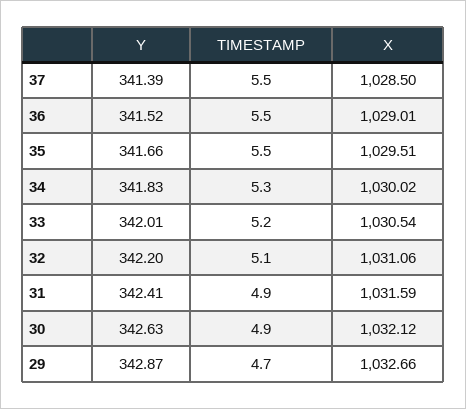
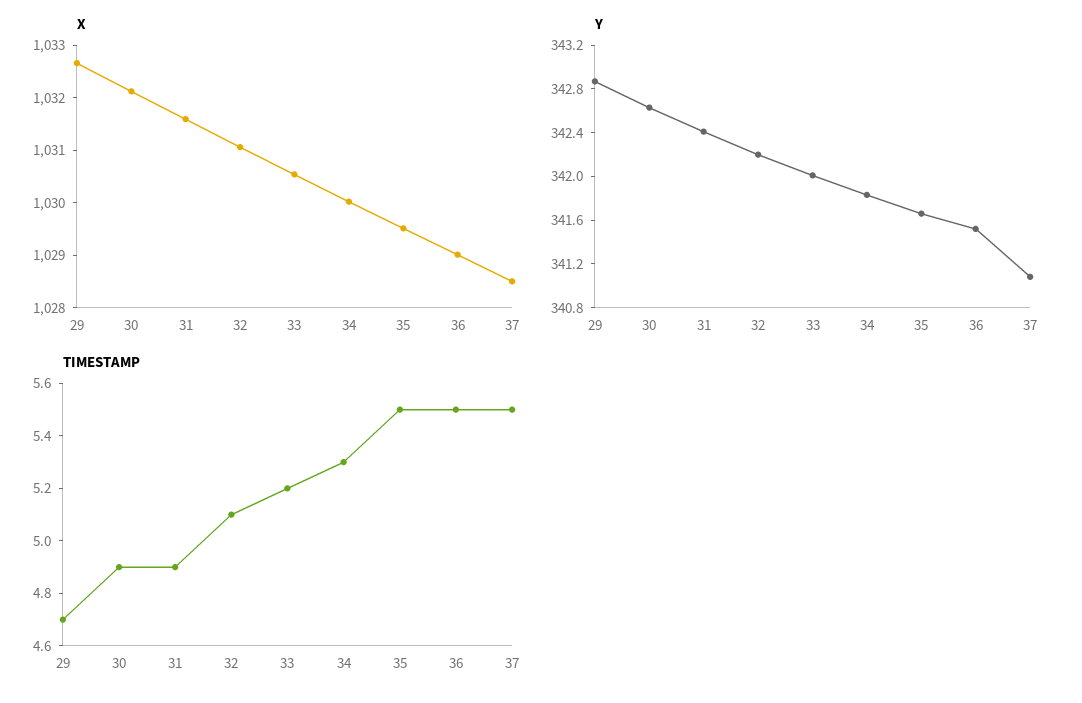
  {
    "Y": {
-     "37": 341.39,
+     "37": 341.1,
      "36": 341.52,
      "35": 341.66,
      "34": 341.83,
      "33": 342.01,
      "32": 342.2,
      "31": 342.41,
      "30": 342.63,
      "29": 342.87
    },
    "TIMESTAMP": {
      "37": 5.5,
      "36": 5.5,
      "35": 5.5,
      "34": 5.3,
      "33": 5.2,
      "32": 5.1,
      "31": 4.9,
      "30": 4.9,
      "29": 4.7
    },
    "X": {
      "37": 1028.5,
      "36": 1029.01,
      "35": 1029.51,
      "34": 1030.02,
      "33": 1030.54,
      "32": 1031.06,
      "31": 1031.59,
      "30": 1032.12,
      "29": 1032.66
    }
  }

